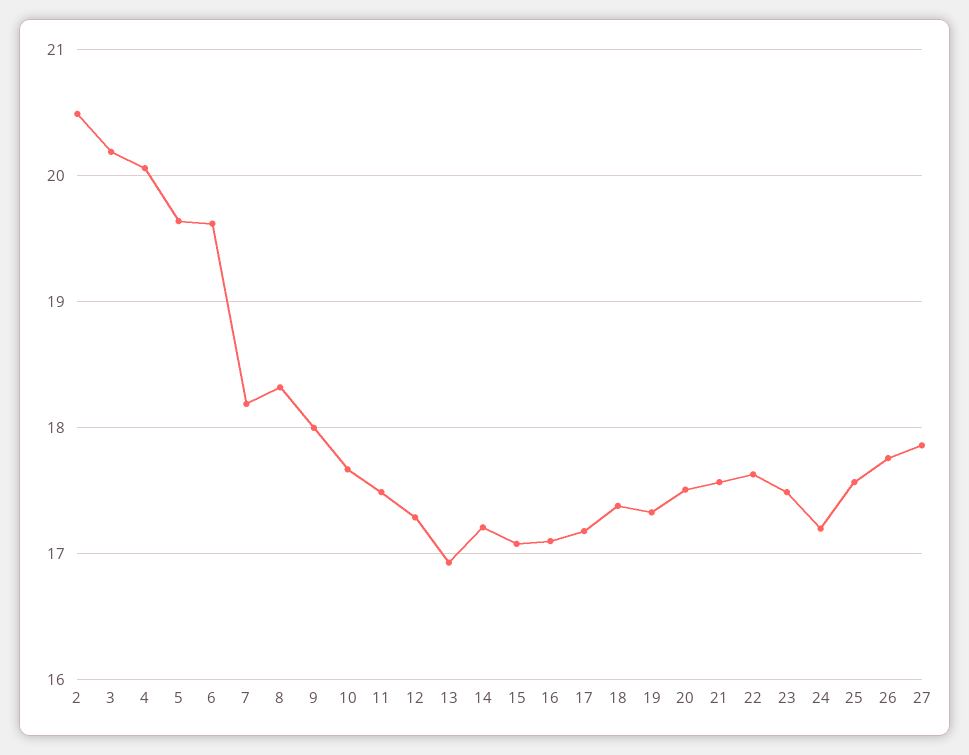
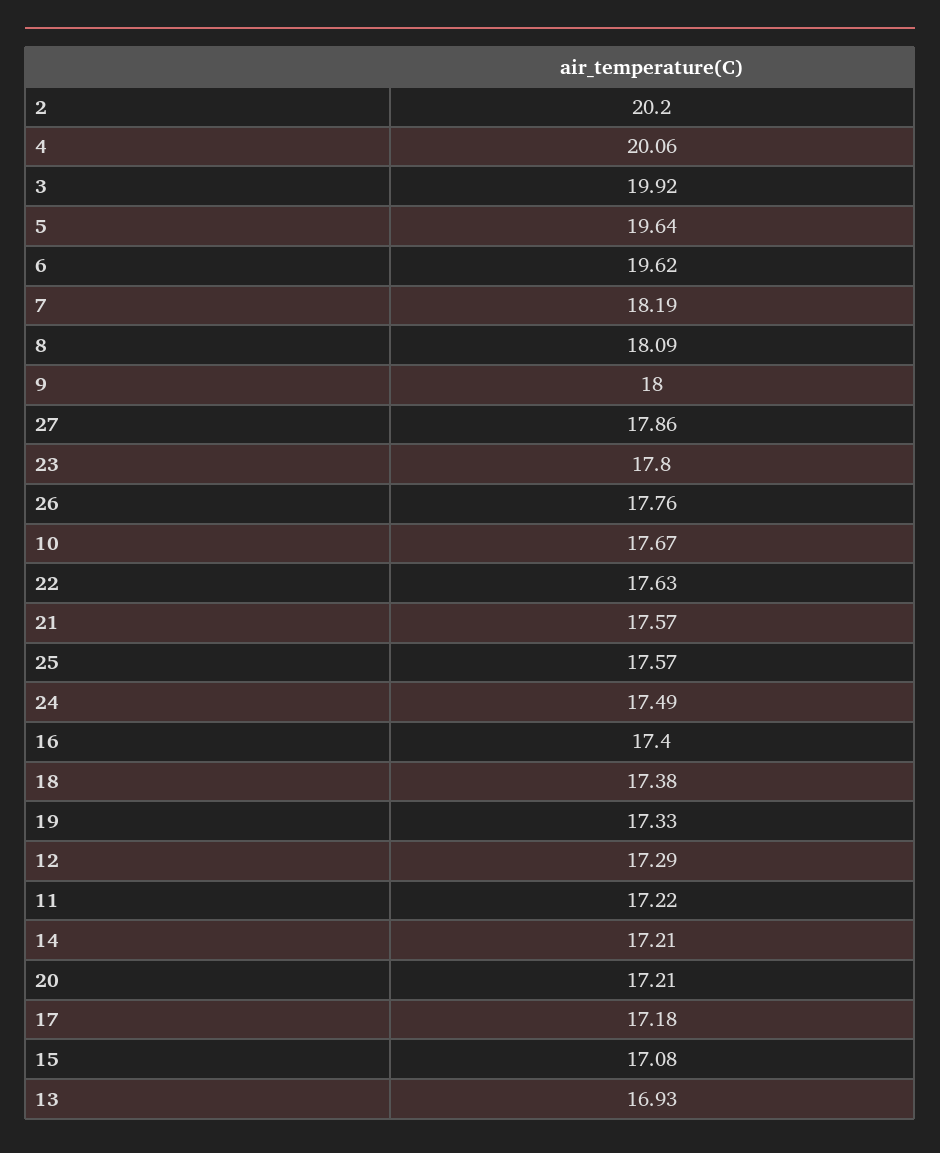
  {
-   "2": 20.5,
+   "2": 20.2,
-   "3": 20.2,
+   "3": 19.92,
    "4": 20.06,
    "5": 19.64,
    "6": 19.62,
    "7": 18.19,
-   "8": 18.3,
+   "8": 18.09,
    "9": 18,
    "10": 17.67,
-   "11": 17.5,
+   "11": 17.22,
    "12": 17.29,
    "13": 16.93,
    "14": 17.21,
    "15": 17.08,
-   "16": 17.1,
+   "16": 17.4,
    "17": 17.18,
    "18": 17.38,
    "19": 17.33,
-   "20": 17.5,
+   "20": 17.21,
    "21": 17.57,
    "22": 17.63,
-   "23": 17.5,
+   "23": 17.8,
-   "24": 17.2,
+   "24": 17.49,
    "25": 17.57,
    "26": 17.76,
    "27": 17.86
  }

